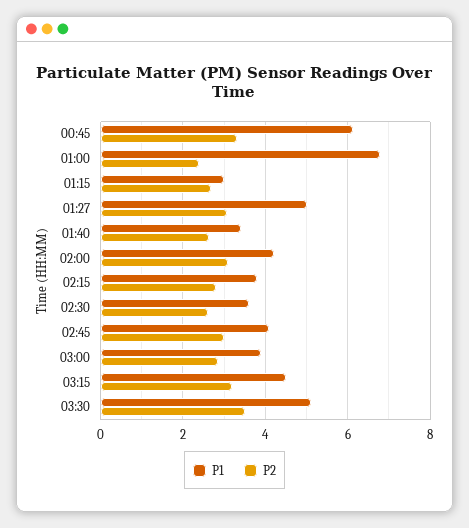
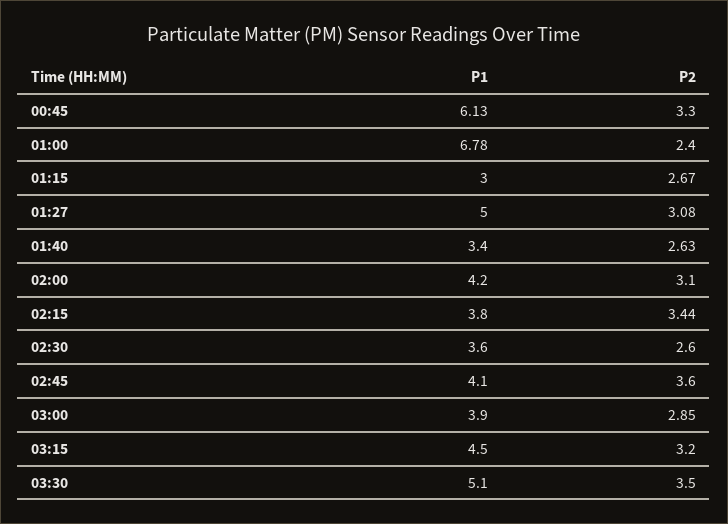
  {
    "P1": {
      "00:45": 6.13,
      "01:00": 6.78,
      "01:15": 3,
      "01:27": 5,
      "01:40": 3.4,
      "02:00": 4.2,
      "02:15": 3.8,
      "02:30": 3.6,
      "02:45": 4.1,
      "03:00": 3.9,
      "03:15": 4.5,
      "03:30": 5.1
    },
    "P2": {
      "00:45": 3.3,
      "01:00": 2.4,
      "01:15": 2.67,
      "01:27": 3.08,
      "01:40": 2.63,
      "02:00": 3.1,
-     "02:15": 2.8,
+     "02:15": 3.44,
      "02:30": 2.6,
-     "02:45": 3,
+     "02:45": 3.6,
      "03:00": 2.85,
      "03:15": 3.2,
      "03:30": 3.5
    }
  }

